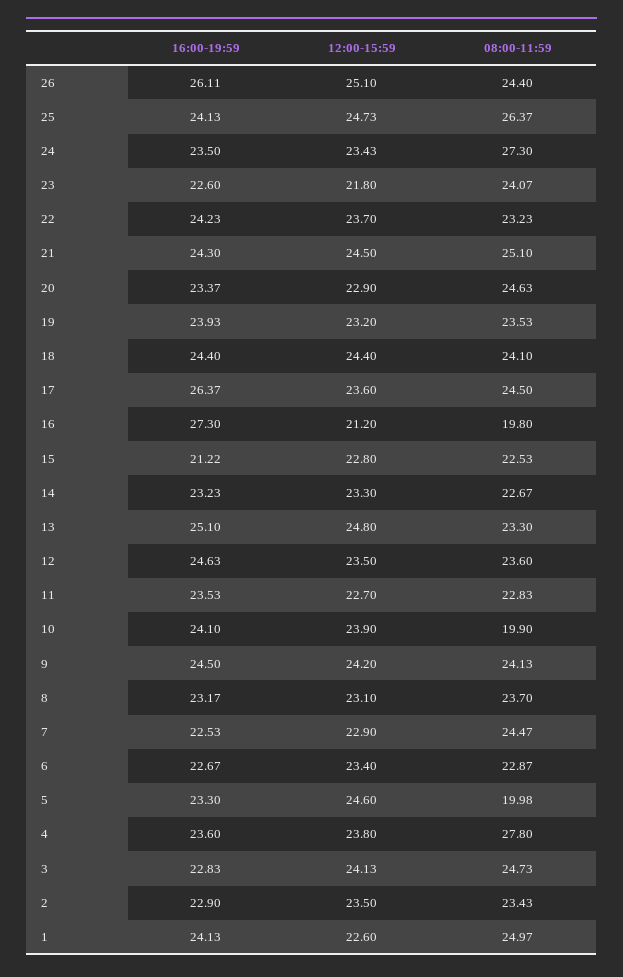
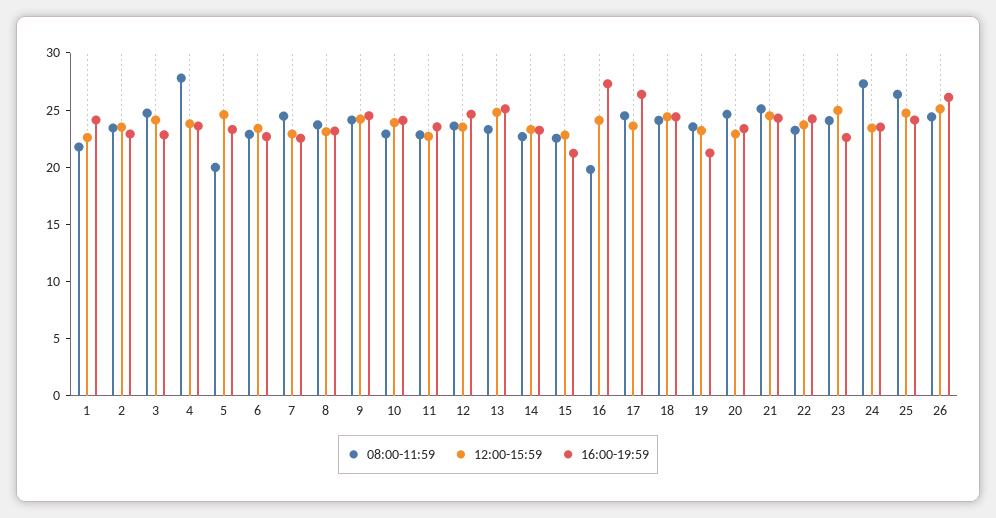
  {
    "16:00-19:59": {
      "26": 26.11,
      "25": 24.13,
      "24": 23.5,
      "23": 22.6,
      "22": 24.23,
      "21": 24.3,
      "20": 23.37,
-     "19": 23.93,
+     "19": 21,
      "18": 24.4,
      "17": 26.37,
      "16": 27.3,
      "15": 21.22,
      "14": 23.23,
      "13": 25.1,
      "12": 24.63,
      "11": 23.53,
      "10": 24.1,
      "9": 24.5,
      "8": 23.17,
      "7": 22.53,
      "6": 22.67,
      "5": 23.3,
      "4": 23.6,
      "3": 22.83,
      "2": 22.9,
      "1": 24.13
    },
    "12:00-15:59": {
      "26": 25.1,
      "25": 24.73,
      "24": 23.43,
-     "23": 21.8,
+     "23": 25,
      "22": 23.7,
      "21": 24.5,
      "20": 22.9,
      "19": 23.2,
      "18": 24.4,
      "17": 23.6,
-     "16": 21.2,
+     "16": 24,
      "15": 22.8,
      "14": 23.3,
      "13": 24.8,
      "12": 23.5,
      "11": 22.7,
      "10": 23.9,
      "9": 24.2,
      "8": 23.1,
      "7": 22.9,
      "6": 23.4,
      "5": 24.6,
      "4": 23.8,
      "3": 24.13,
      "2": 23.5,
      "1": 22.6
    },
    "08:00-11:59": {
      "26": 24.4,
      "25": 26.37,
      "24": 27.3,
      "23": 24.07,
      "22": 23.23,
      "21": 25.1,
      "20": 24.63,
      "19": 23.53,
      "18": 24.1,
      "17": 24.5,
      "16": 19.8,
      "15": 22.53,
      "14": 22.67,
      "13": 23.3,
      "12": 23.6,
      "11": 22.83,
-     "10": 19.9,
+     "10": 23,
      "9": 24.13,
      "8": 23.7,
      "7": 24.47,
      "6": 22.87,
      "5": 19.98,
      "4": 27.8,
      "3": 24.73,
      "2": 23.43,
-     "1": 24.97
+     "1": 22
    }
  }

